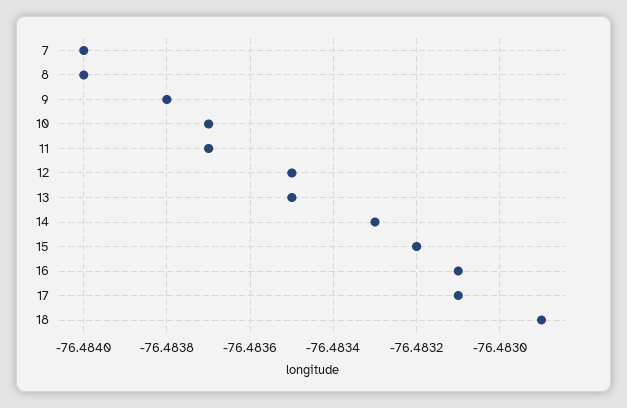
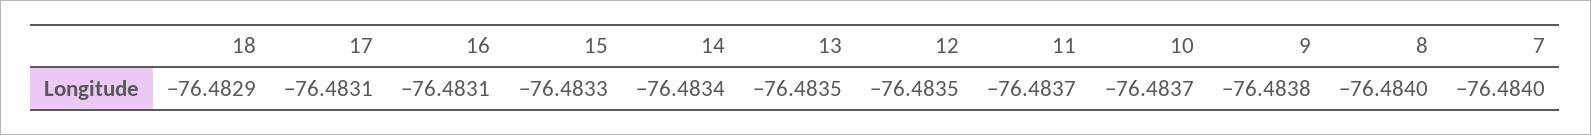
  {
    "7": -76.484,
    "8": -76.484,
    "9": -76.4838,
    "10": -76.4837,
    "11": -76.4837,
    "12": -76.4835,
    "13": -76.4835,
-   "14": -76.4833,
+   "14": -76.4834,
-   "15": -76.4832,
+   "15": -76.4833,
    "16": -76.4831,
    "17": -76.4831,
    "18": -76.4829
  }

